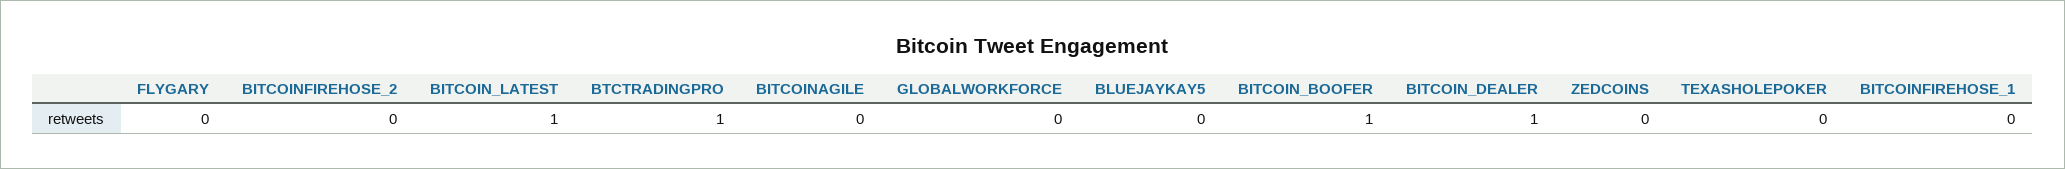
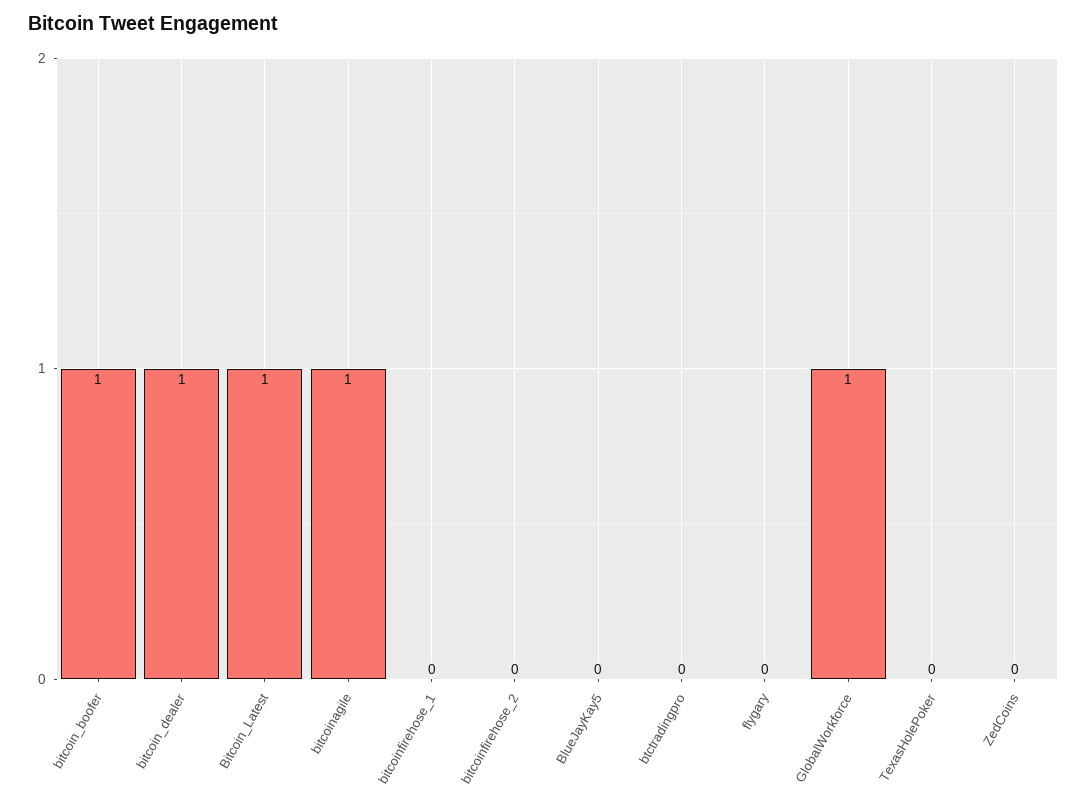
  {
    "FLYGARY": 0,
    "BITCOINFIREHOSE_2": 0,
    "BITCOIN_LATEST": 1,
-   "BTCTRADINGPRO": 1,
+   "BTCTRADINGPRO": 0,
-   "BITCOINAGILE": 0,
+   "BITCOINAGILE": 1,
-   "GLOBALWORKFORCE": 0,
+   "GLOBALWORKFORCE": 1,
    "BLUEJAYKAY5": 0,
    "BITCOIN_BOOFER": 1,
    "BITCOIN_DEALER": 1,
    "ZEDCOINS": 0,
    "TEXASHOLEPOKER": 0,
    "BITCOINFIREHOSE_1": 0
  }

